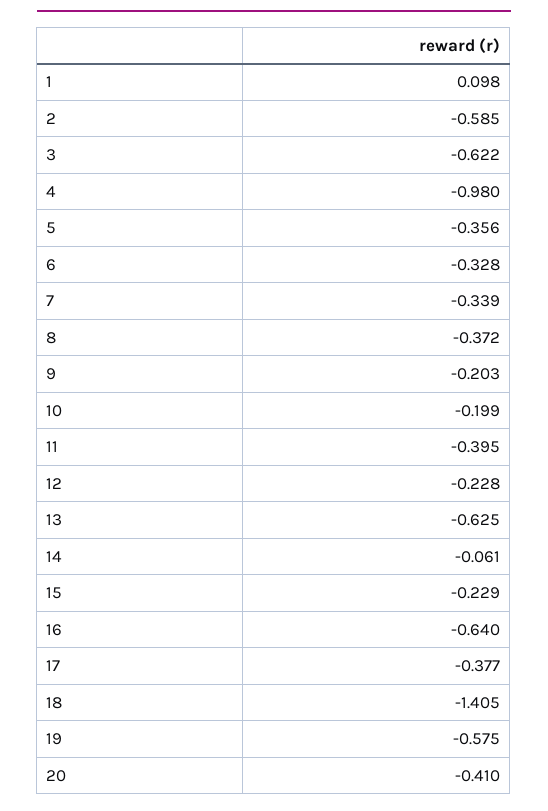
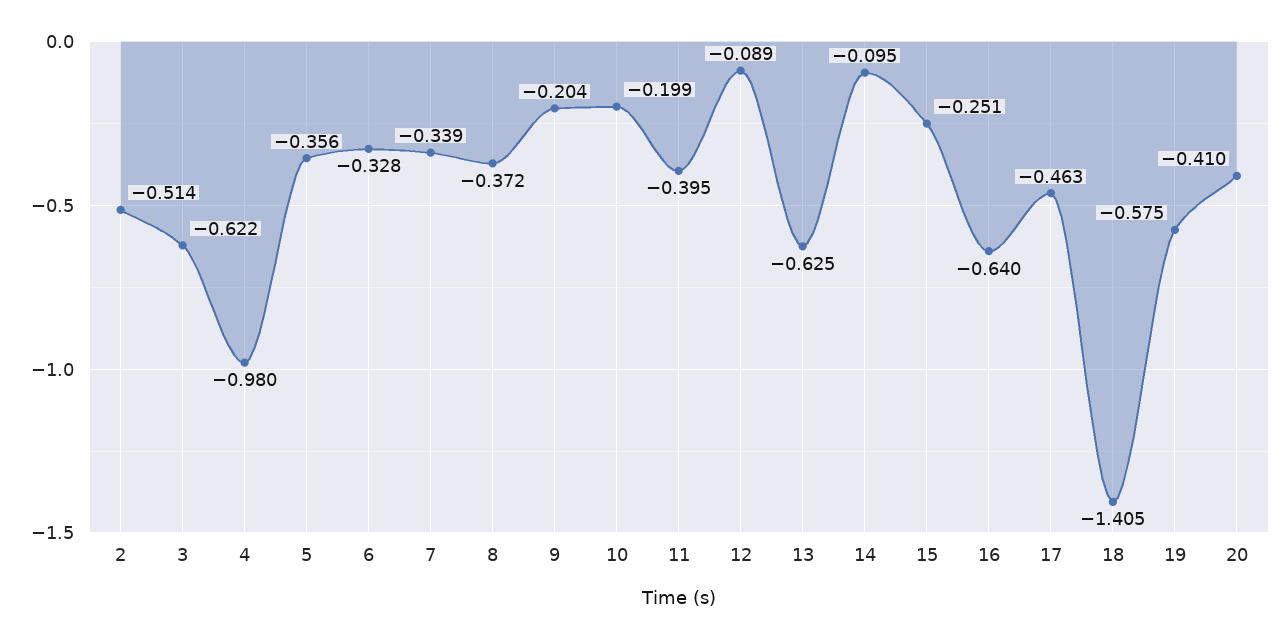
  {
-   "1": 0.098,
-   "2": -0.585,
+   "2": -0.514,
    "3": -0.622,
    "4": -0.98,
    "5": -0.356,
    "6": -0.328,
    "7": -0.339,
    "8": -0.372,
-   "9": -0.203,
+   "9": -0.204,
    "10": -0.199,
    "11": -0.395,
-   "12": -0.228,
+   "12": -0.089,
    "13": -0.625,
-   "14": -0.061,
+   "14": -0.095,
-   "15": -0.229,
+   "15": -0.251,
    "16": -0.64,
-   "17": -0.377,
+   "17": -0.463,
    "18": -1.405,
    "19": -0.575,
    "20": -0.41
  }

